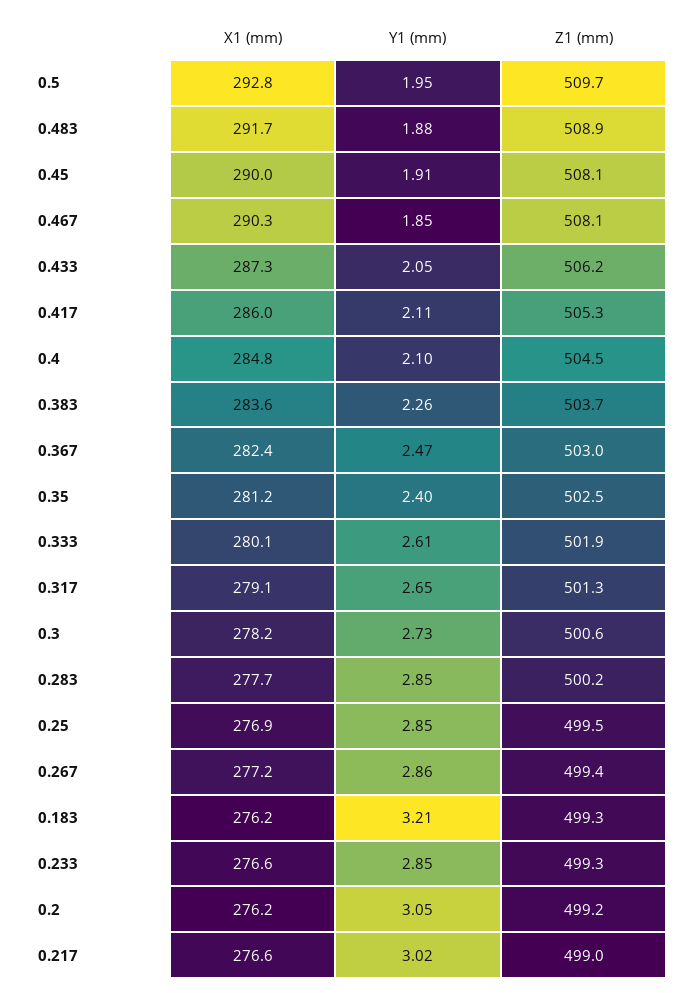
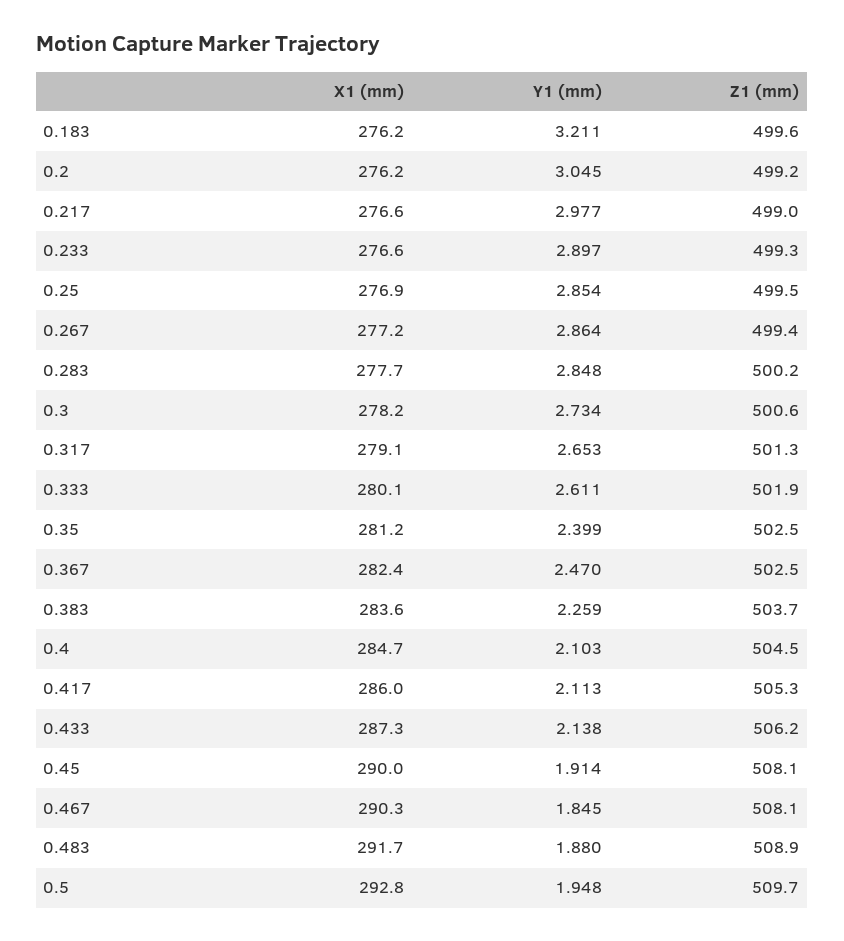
  {
    "X1 (mm)": {
      "0.5": 292.8,
      "0.483": 291.7,
      "0.45": 290,
      "0.467": 290.3,
      "0.433": 287.3,
      "0.417": 286,
-     "0.4": 284.8,
+     "0.4": 284.7,
      "0.383": 283.6,
      "0.367": 282.4,
      "0.35": 281.2,
      "0.333": 280.1,
      "0.317": 279.1,
      "0.3": 278.2,
      "0.283": 277.7,
      "0.25": 276.9,
      "0.267": 277.2,
      "0.183": 276.2,
      "0.233": 276.6,
      "0.2": 276.2,
      "0.217": 276.6
    },
    "Y1 (mm)": {
      "0.5": 1.948,
      "0.483": 1.88,
      "0.45": 1.914,
      "0.467": 1.845,
-     "0.433": 2.05,
+     "0.433": 2.138,
      "0.417": 2.113,
      "0.4": 2.103,
      "0.383": 2.259,
      "0.367": 2.47,
      "0.35": 2.399,
      "0.333": 2.611,
      "0.317": 2.653,
      "0.3": 2.734,
      "0.283": 2.848,
      "0.25": 2.854,
      "0.267": 2.864,
      "0.183": 3.211,
-     "0.233": 2.85,
+     "0.233": 2.897,
      "0.2": 3.045,
-     "0.217": 3.02
+     "0.217": 2.977
    },
    "Z1 (mm)": {
      "0.5": 509.7,
      "0.483": 508.9,
      "0.45": 508.1,
      "0.467": 508.1,
      "0.433": 506.2,
      "0.417": 505.3,
      "0.4": 504.5,
      "0.383": 503.7,
-     "0.367": 503,
+     "0.367": 502.5,
      "0.35": 502.5,
      "0.333": 501.9,
      "0.317": 501.3,
      "0.3": 500.6,
      "0.283": 500.2,
      "0.25": 499.5,
      "0.267": 499.4,
-     "0.183": 499.3,
+     "0.183": 499.6,
      "0.233": 499.3,
      "0.2": 499.2,
      "0.217": 499
    }
  }

